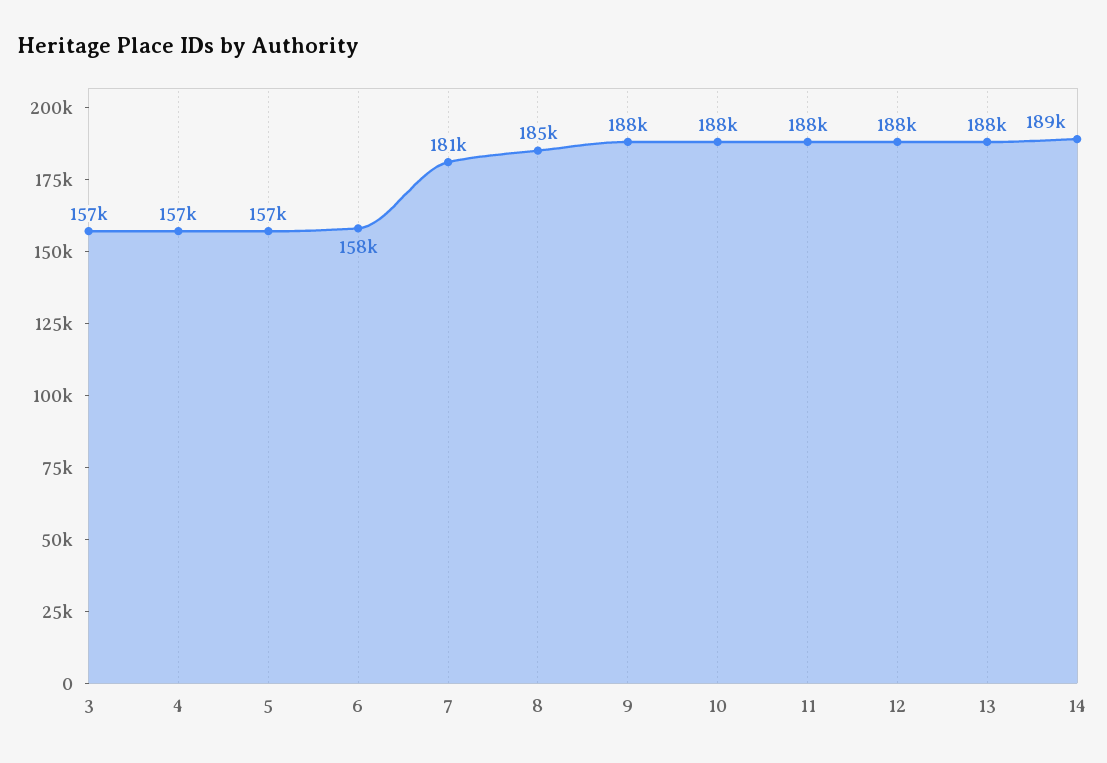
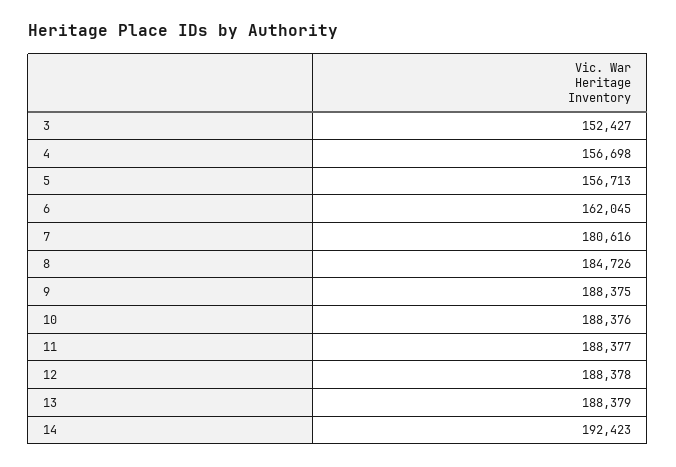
  {
-   "3": 157000,
+   "3": 152427,
    "4": 156698,
    "5": 156713,
-   "6": 158000,
+   "6": 162045,
    "7": 180616,
    "8": 184726,
    "9": 188375,
    "10": 188376,
    "11": 188377,
    "12": 188378,
    "13": 188379,
-   "14": 189000
+   "14": 192423
  }

